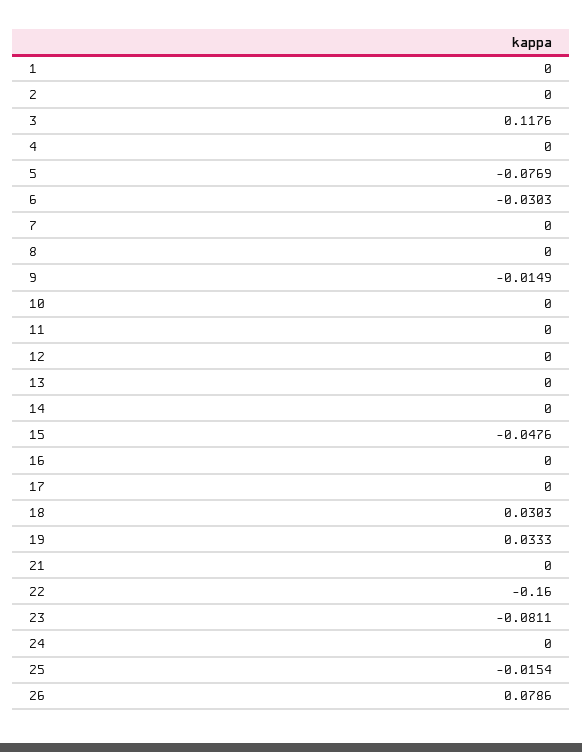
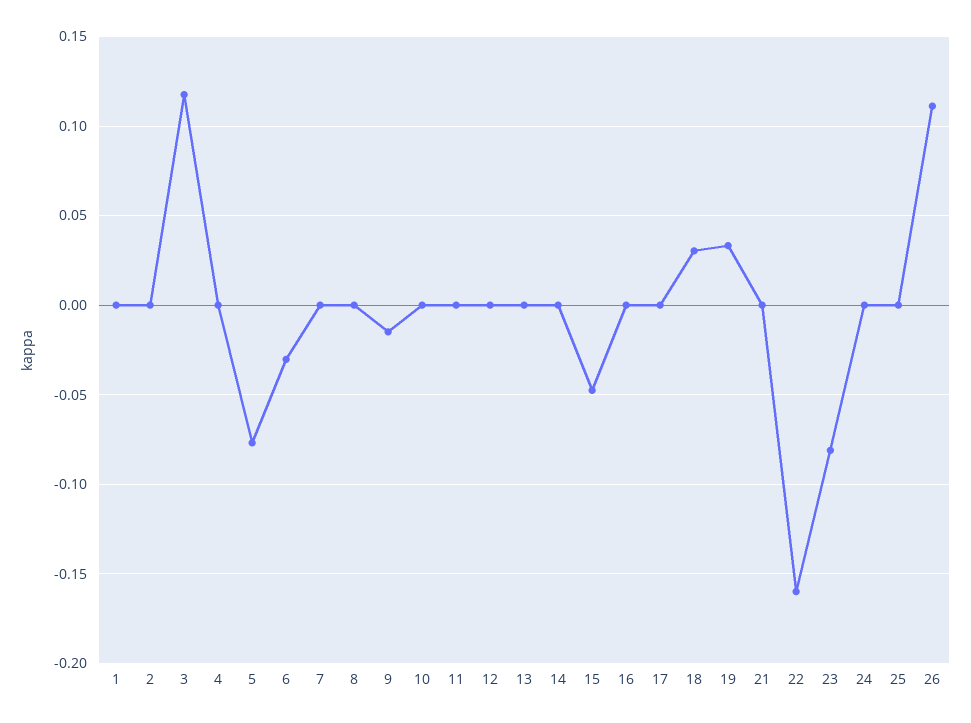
  {
    "1": 0,
    "2": 0,
    "3": 0.1176,
    "4": 0,
    "5": -0.0769,
    "6": -0.0303,
    "7": 0,
    "8": 0,
    "9": -0.0149,
    "10": 0,
    "11": 0,
    "12": 0,
    "13": 0,
    "14": 0,
    "15": -0.0476,
    "16": 0,
    "17": 0,
    "18": 0.0303,
    "19": 0.0333,
    "21": 0,
    "22": -0.16,
    "23": -0.0811,
    "24": 0,
-   "25": -0.0154,
+   "25": 0,
-   "26": 0.0786
+   "26": 0.11
  }

